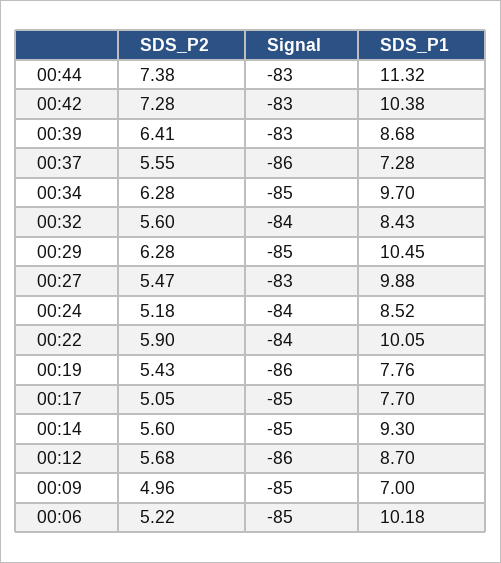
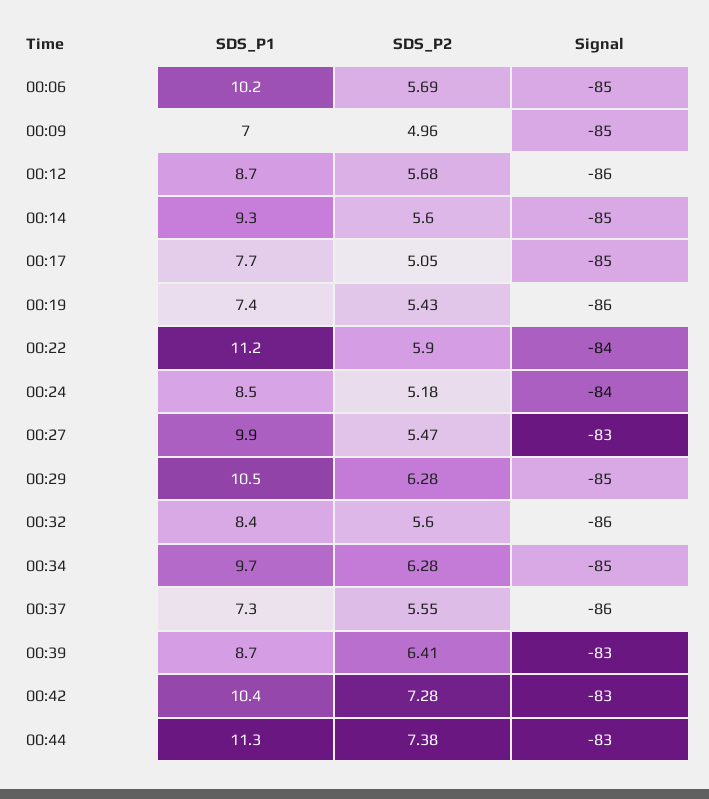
  {
    "SDS_P2": {
      "00:44": 7.38,
      "00:42": 7.28,
      "00:39": 6.41,
      "00:37": 5.55,
      "00:34": 6.28,
      "00:32": 5.6,
      "00:29": 6.28,
      "00:27": 5.47,
      "00:24": 5.18,
      "00:22": 5.9,
      "00:19": 5.43,
      "00:17": 5.05,
      "00:14": 5.6,
      "00:12": 5.68,
      "00:09": 4.96,
-     "00:06": 5.22
+     "00:06": 5.69
    },
    "Signal": {
      "00:44": -83,
      "00:42": -83,
      "00:39": -83,
      "00:37": -86,
      "00:34": -85,
-     "00:32": -84,
+     "00:32": -86,
      "00:29": -85,
      "00:27": -83,
      "00:24": -84,
      "00:22": -84,
      "00:19": -86,
      "00:17": -85,
      "00:14": -85,
      "00:12": -86,
      "00:09": -85,
      "00:06": -85
    },
    "SDS_P1": {
      "00:44": 11.32,
      "00:42": 10.38,
      "00:39": 8.68,
      "00:37": 7.28,
      "00:34": 9.7,
      "00:32": 8.43,
      "00:29": 10.45,
      "00:27": 9.88,
      "00:24": 8.52,
-     "00:22": 10.05,
+     "00:22": 11.2,
-     "00:19": 7.76,
+     "00:19": 7.4,
      "00:17": 7.7,
      "00:14": 9.3,
      "00:12": 8.7,
      "00:09": 7,
      "00:06": 10.18
    }
  }

